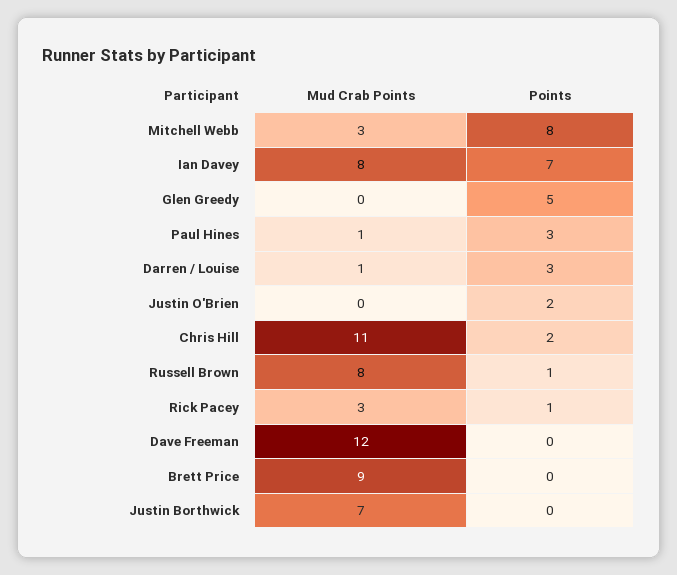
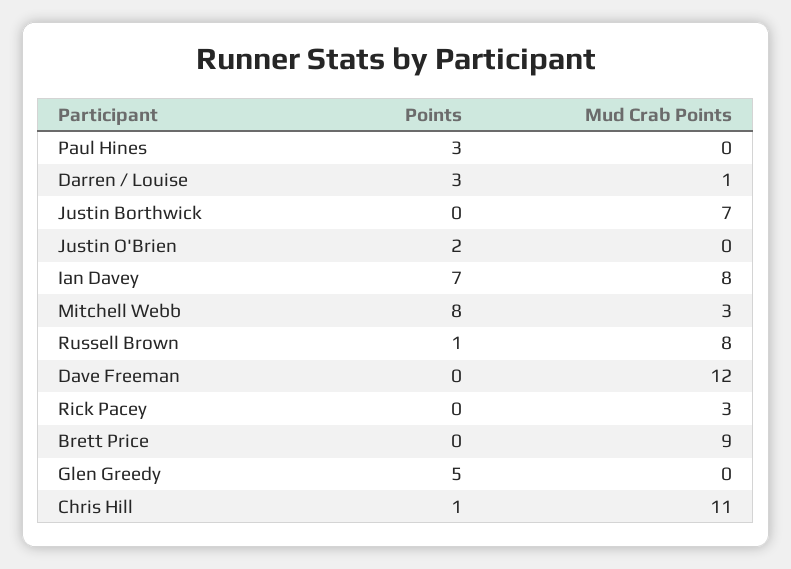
  {
    "Mud Crab Points": {
      "Mitchell Webb": 3,
      "Ian Davey": 8,
      "Glen Greedy": 0,
-     "Paul Hines": 1,
+     "Paul Hines": 0,
      "Darren / Louise": 1,
      "Justin O'Brien": 0,
      "Chris Hill": 11,
      "Russell Brown": 8,
      "Rick Pacey": 3,
      "Dave Freeman": 12,
      "Brett Price": 9,
      "Justin Borthwick": 7
    },
    "Points": {
      "Mitchell Webb": 8,
      "Ian Davey": 7,
      "Glen Greedy": 5,
      "Paul Hines": 3,
      "Darren / Louise": 3,
      "Justin O'Brien": 2,
-     "Chris Hill": 2,
+     "Chris Hill": 1,
      "Russell Brown": 1,
-     "Rick Pacey": 1,
+     "Rick Pacey": 0,
      "Dave Freeman": 0,
      "Brett Price": 0,
      "Justin Borthwick": 0
    }
  }

